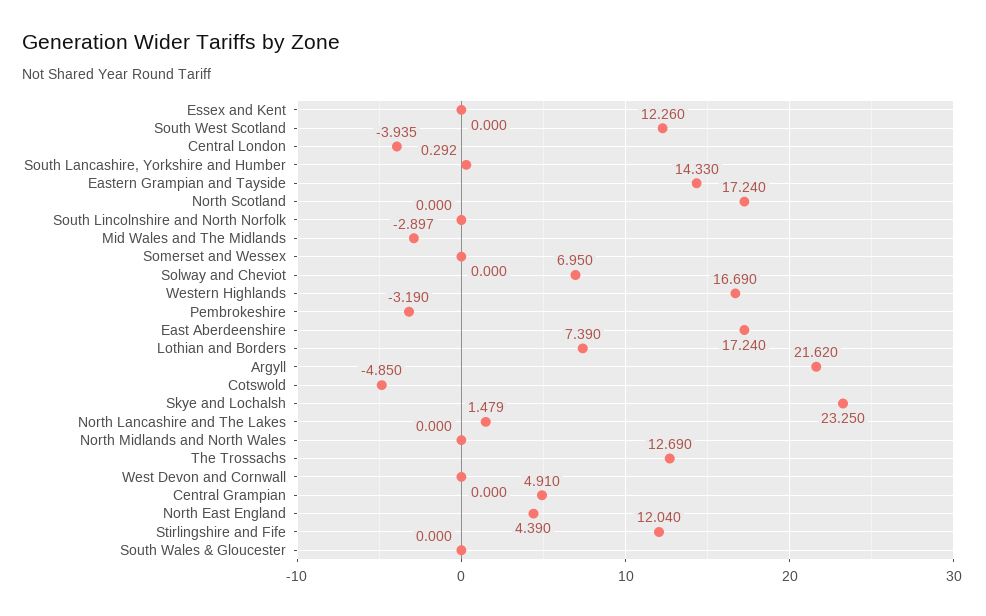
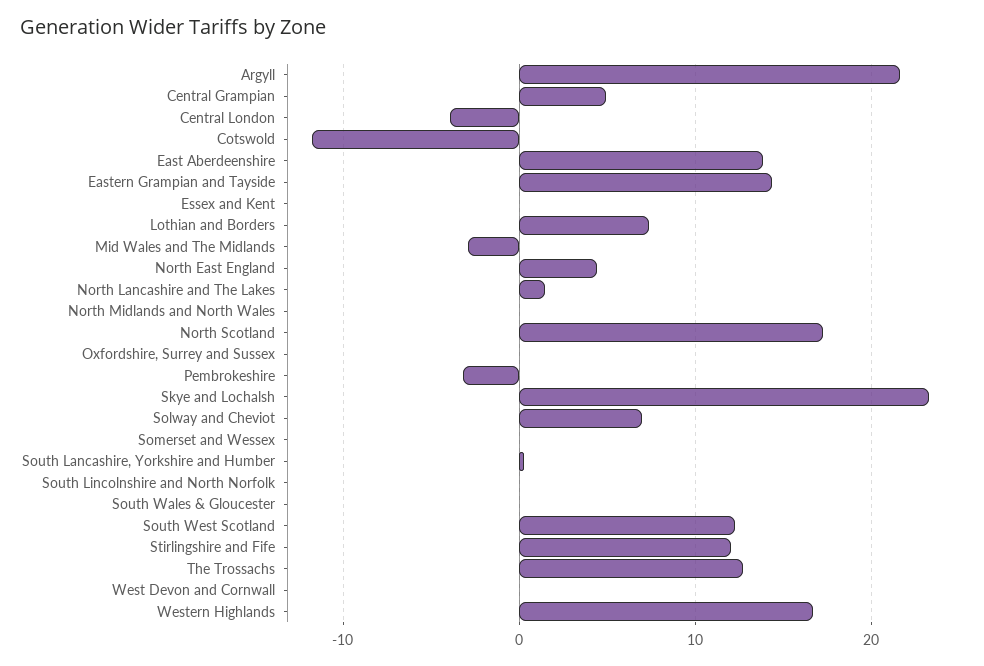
  {
    "Essex and Kent": 0,
    "South West Scotland": 12.26,
    "Central London": -3.935,
    "South Lancashire, Yorkshire and Humber": 0.292,
    "Eastern Grampian and Tayside": 14.33,
    "North Scotland": 17.24,
    "South Lincolnshire and North Norfolk": 0,
    "Mid Wales and The Midlands": -2.897,
    "Somerset and Wessex": 0,
    "Solway and Cheviot": 6.95,
    "Western Highlands": 16.69,
    "Pembrokeshire": -3.19,
-   "East Aberdeenshire": 17.24,
+   "East Aberdeenshire": 14,
    "Lothian and Borders": 7.39,
    "Argyll": 21.62,
-   "Cotswold": -4.85,
+   "Cotswold": -12,
    "Skye and Lochalsh": 23.25,
    "North Lancashire and The Lakes": 1.479,
    "North Midlands and North Wales": 0,
    "The Trossachs": 12.69,
    "West Devon and Cornwall": 0,
    "Central Grampian": 4.91,
    "North East England": 4.39,
    "Stirlingshire and Fife": 12.04,
-   "South Wales & Gloucester": 0
+   "South Wales & Gloucester": 0,
+   "Oxfordshire, Surrey and Sussex": 0
  }

